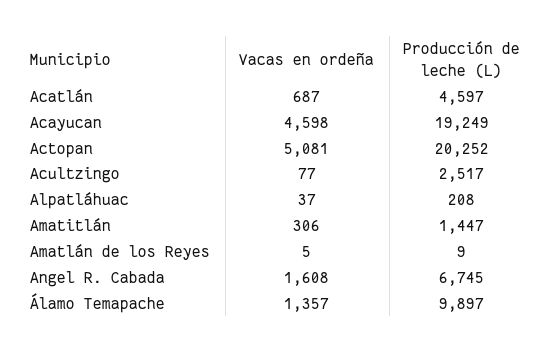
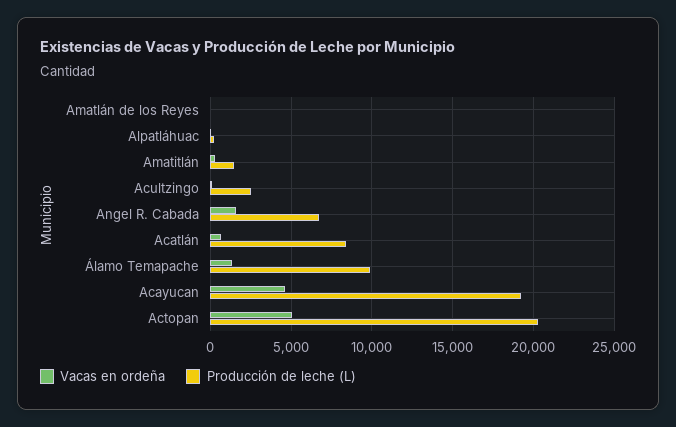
  {
    "Vacas en ordeña": {
      "Acatlán": 687,
      "Acayucan": 4598,
      "Actopan": 5081,
      "Acultzingo": 77,
      "Alpatláhuac": 37,
      "Amatitlán": 306,
      "Amatlán de los Reyes": 5,
      "Angel R. Cabada": 1608,
      "Álamo Temapache": 1357
    },
    "Producción de leche (L)": {
-     "Acatlán": 4597,
+     "Acatlán": 8500,
      "Acayucan": 19249,
      "Actopan": 20252,
      "Acultzingo": 2517,
      "Alpatláhuac": 208,
      "Amatitlán": 1447,
      "Amatlán de los Reyes": 9,
      "Angel R. Cabada": 6745,
      "Álamo Temapache": 9897
    }
  }

